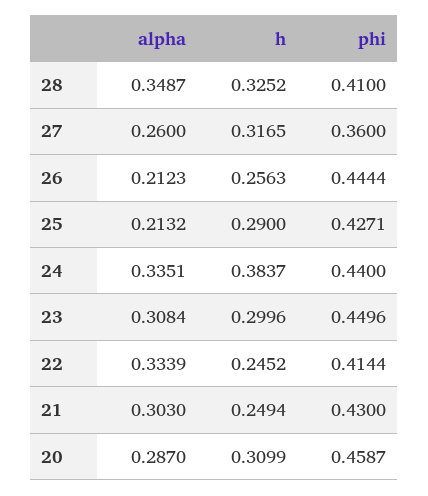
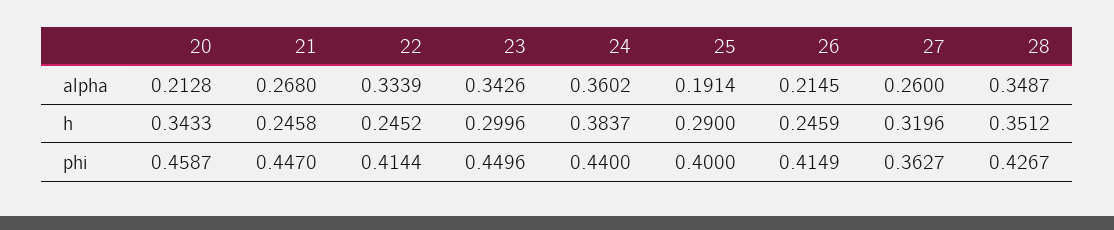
  {
    "alpha": {
      "28": 0.3487,
      "27": 0.26,
-     "26": 0.2123,
+     "26": 0.2145,
-     "25": 0.2132,
+     "25": 0.1914,
-     "24": 0.3351,
+     "24": 0.3602,
-     "23": 0.3084,
+     "23": 0.3426,
      "22": 0.3339,
-     "21": 0.303,
+     "21": 0.268,
-     "20": 0.287
+     "20": 0.2128
    },
    "h": {
-     "28": 0.3252,
+     "28": 0.3512,
-     "27": 0.3165,
+     "27": 0.3196,
-     "26": 0.2563,
+     "26": 0.2459,
      "25": 0.29,
      "24": 0.3837,
      "23": 0.2996,
      "22": 0.2452,
-     "21": 0.2494,
+     "21": 0.2458,
-     "20": 0.3099
+     "20": 0.3433
    },
    "phi": {
-     "28": 0.41,
+     "28": 0.4267,
-     "27": 0.36,
+     "27": 0.3627,
-     "26": 0.4444,
+     "26": 0.4149,
-     "25": 0.4271,
+     "25": 0.4,
      "24": 0.44,
      "23": 0.4496,
      "22": 0.4144,
-     "21": 0.43,
+     "21": 0.447,
      "20": 0.4587
    }
  }

